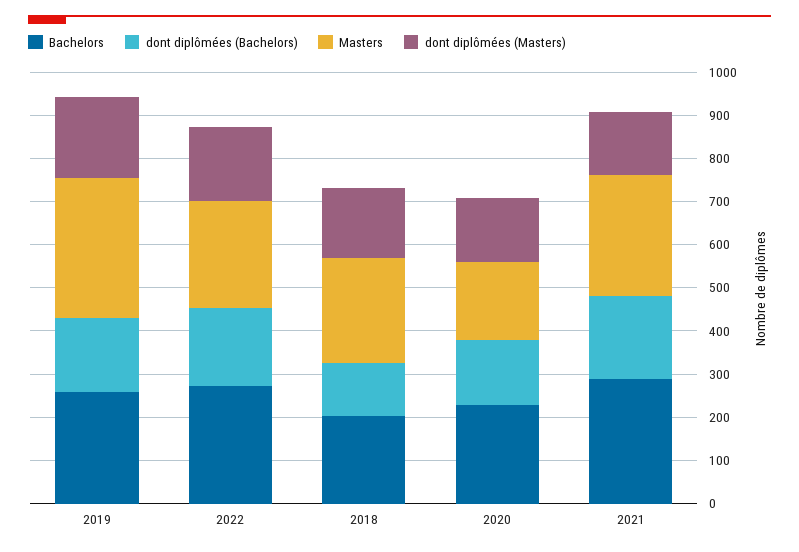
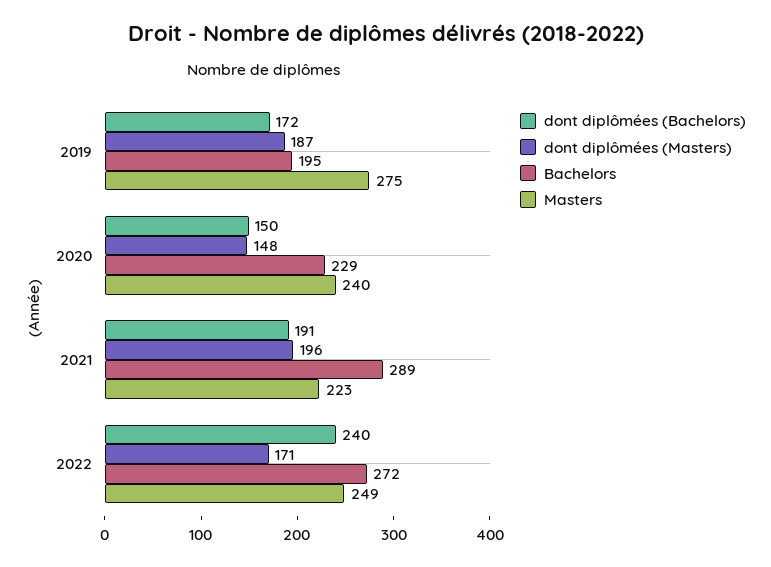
  {
    "Bachelors": {
-     "2019": 260,
+     "2019": 195,
      "2022": 272,
-     "2018": 200,
      "2020": 229,
      "2021": 289
    },
    "dont diplômées (Bachelors)": {
      "2019": 172,
-     "2022": 180,
+     "2022": 240,
-     "2018": 120,
      "2020": 150,
      "2021": 191
    },
    "Masters": {
-     "2019": 320,
+     "2019": 275,
      "2022": 249,
-     "2018": 240,
-     "2020": 180,
+     "2020": 240,
-     "2021": 280
+     "2021": 223
    },
    "dont diplômées (Masters)": {
      "2019": 187,
      "2022": 171,
-     "2018": 160,
      "2020": 148,
-     "2021": 140
+     "2021": 196
    }
  }

